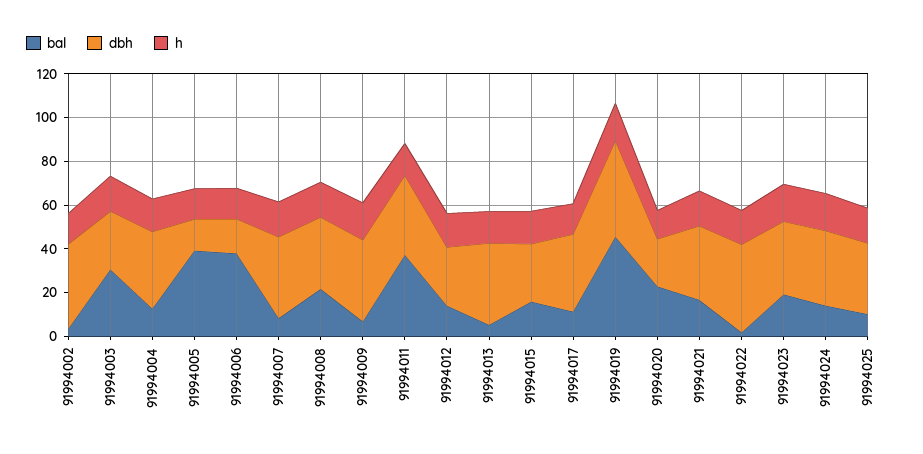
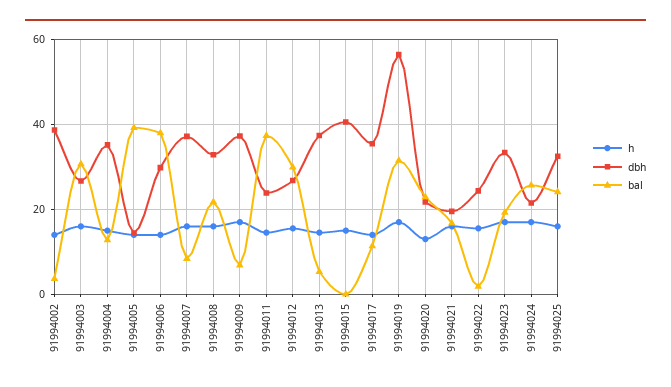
  {
    "bal": {
      "91994002": 4,
      "91994003": 30,
      "91994004": 12,
      "91994005": 40,
      "91994006": 38,
      "91994007": 8,
      "91994008": 22,
      "91994009": 6,
      "91994011": 38,
-     "91994012": 15,
+     "91994012": 30,
      "91994013": 6,
-     "91994015": 15,
+     "91994015": 0,
      "91994017": 12,
-     "91994019": 45,
+     "91994019": 32,
      "91994020": 22,
      "91994021": 16,
      "91994022": 2,
      "91994023": 20,
-     "91994024": 15,
+     "91994024": 26,
-     "91994025": 10
+     "91994025": 24
    },
    "dbh": {
      "91994002": 38,
      "91994003": 26,
      "91994004": 36,
      "91994005": 14,
-     "91994006": 15,
+     "91994006": 30,
      "91994007": 38,
      "91994008": 32,
      "91994009": 38,
-     "91994011": 35,
+     "91994011": 24,
      "91994012": 26,
      "91994013": 38,
-     "91994015": 25,
+     "91994015": 40,
      "91994017": 36,
-     "91994019": 45,
+     "91994019": 56,
      "91994020": 22,
-     "91994021": 35,
+     "91994021": 20,
-     "91994022": 40,
+     "91994022": 24,
      "91994023": 34,
-     "91994024": 35,
+     "91994024": 22,
      "91994025": 32
    },
    "h": {
      "91994002": 14,
      "91994003": 16,
      "91994004": 16,
      "91994005": 14,
      "91994006": 14,
      "91994007": 16,
      "91994008": 16,
      "91994009": 18,
      "91994011": 14,
      "91994012": 16,
      "91994013": 14,
      "91994015": 16,
      "91994017": 14,
      "91994019": 18,
      "91994020": 14,
      "91994021": 16,
      "91994022": 16,
      "91994023": 18,
      "91994024": 18,
      "91994025": 16
    }
  }

